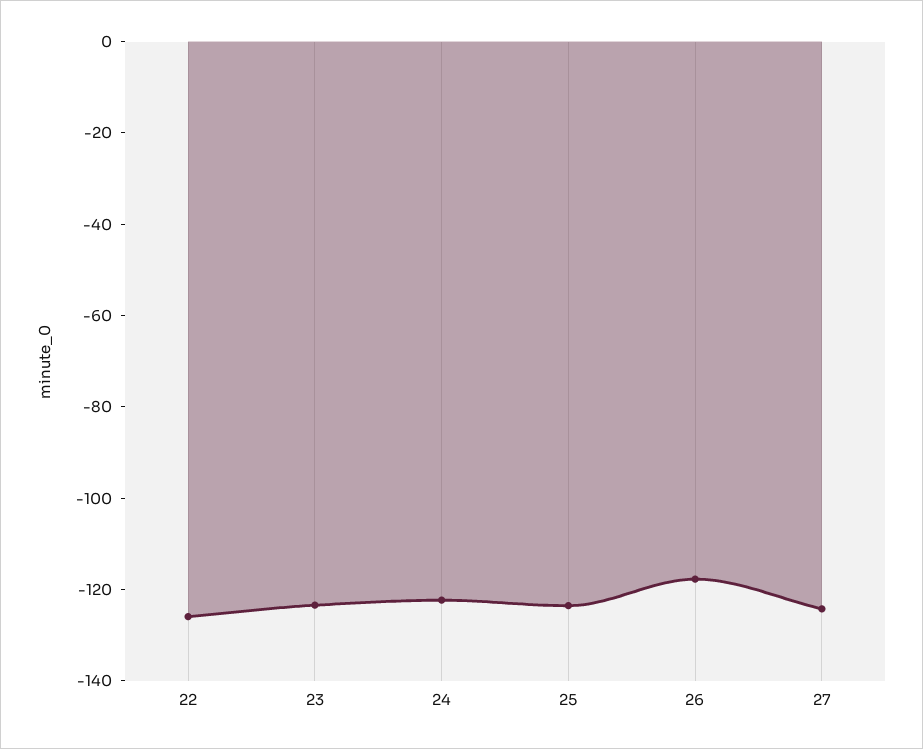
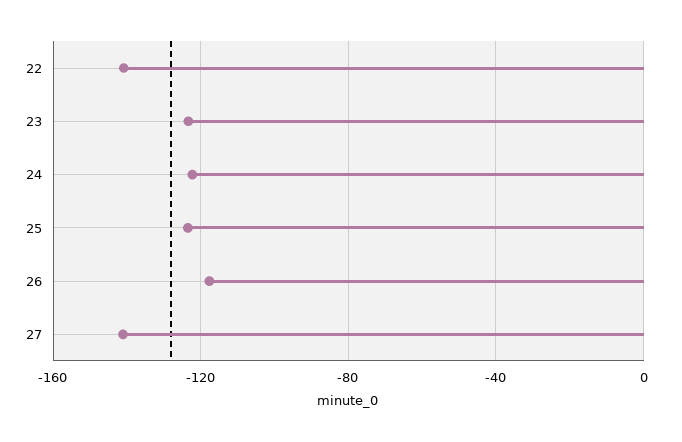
  {
-   "22": -125,
+   "22": -140,
    "23": -125,
    "24": -120,
    "25": -125,
    "26": -120,
-   "27": -125
+   "27": -140
  }

